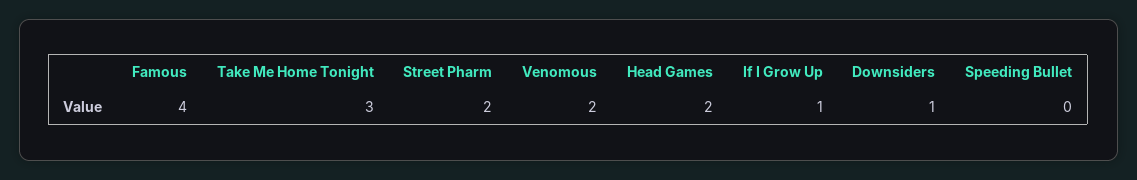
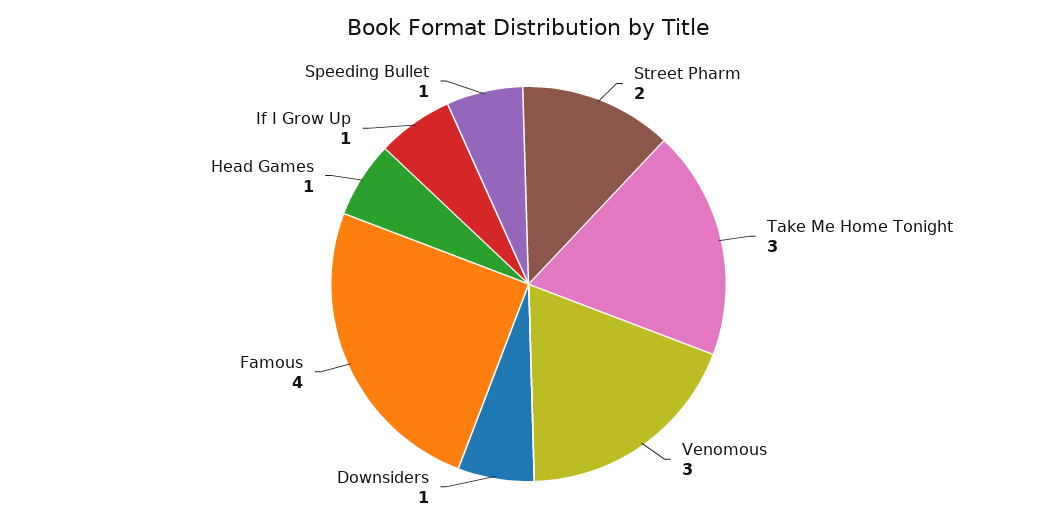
  {
    "Famous": 4,
    "Take Me Home Tonight": 3,
    "Street Pharm": 2,
-   "Venomous": 2,
+   "Venomous": 3,
-   "Head Games": 2,
+   "Head Games": 1,
    "If I Grow Up": 1,
    "Downsiders": 1,
-   "Speeding Bullet": 0
+   "Speeding Bullet": 1
  }

